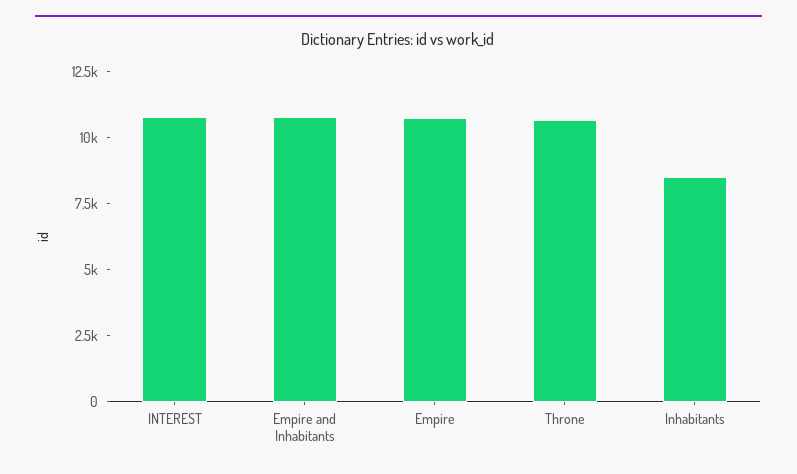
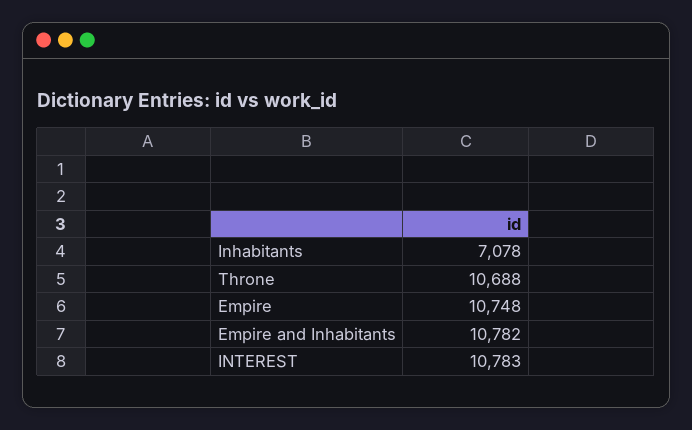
  {
    "INTEREST": 10783,
    "Empire and Inhabitants": 10782,
    "Empire": 10748,
    "Throne": 10688,
-   "Inhabitants": 8500
+   "Inhabitants": 7078
  }

